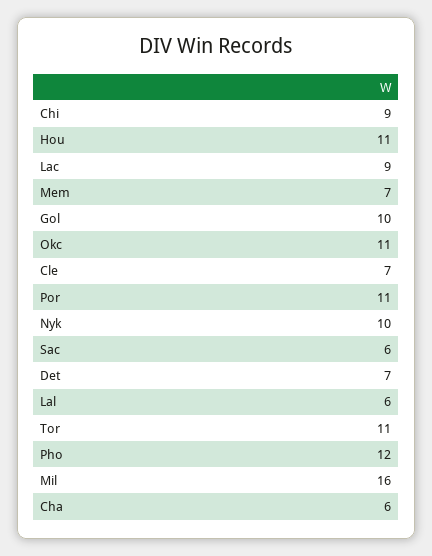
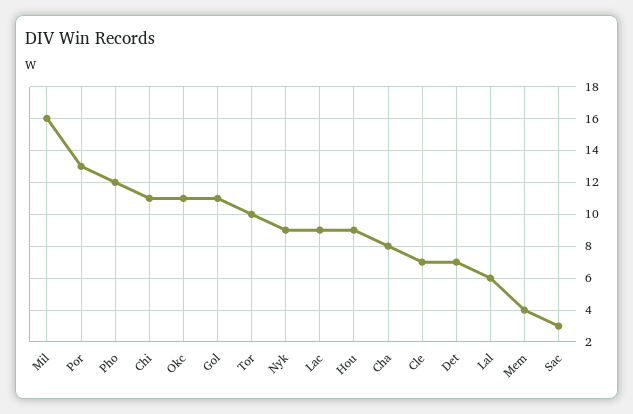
  {
-   "Chi": 9,
+   "Chi": 11,
-   "Hou": 11,
+   "Hou": 9,
    "Lac": 9,
-   "Mem": 7,
+   "Mem": 4,
-   "Gol": 10,
+   "Gol": 11,
    "Okc": 11,
    "Cle": 7,
-   "Por": 11,
+   "Por": 13,
-   "Nyk": 10,
+   "Nyk": 9,
-   "Sac": 6,
+   "Sac": 3,
    "Det": 7,
    "Lal": 6,
-   "Tor": 11,
+   "Tor": 10,
    "Pho": 12,
    "Mil": 16,
-   "Cha": 6
+   "Cha": 8
  }

